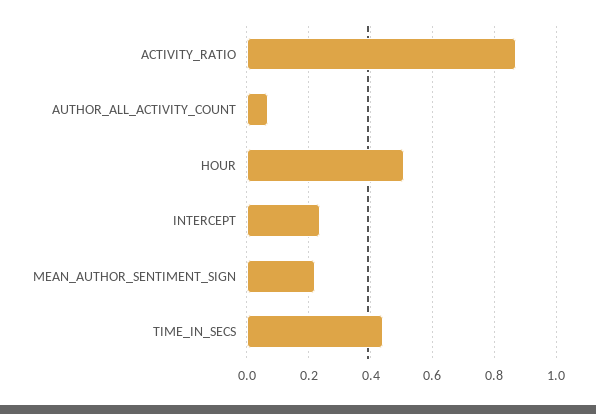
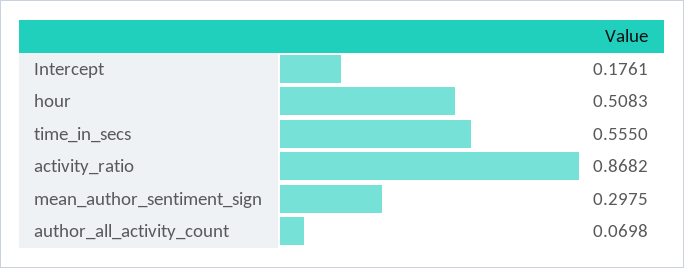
  {
    "ACTIVITY_RATIO": 0.8682,
    "AUTHOR_ALL_ACTIVITY_COUNT": 0.0698,
    "HOUR": 0.5083,
-   "INTERCEPT": 0.24,
+   "INTERCEPT": 0.1761,
-   "MEAN_AUTHOR_SENTIMENT_SIGN": 0.22,
+   "MEAN_AUTHOR_SENTIMENT_SIGN": 0.2975,
-   "TIME_IN_SECS": 0.44
+   "TIME_IN_SECS": 0.555
  }

